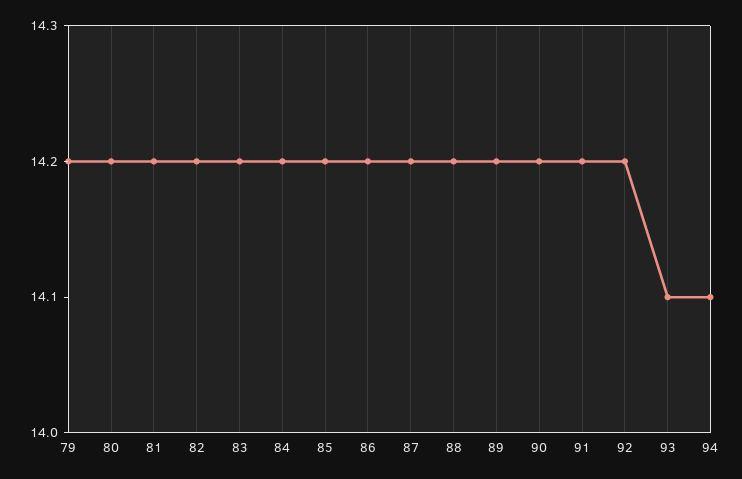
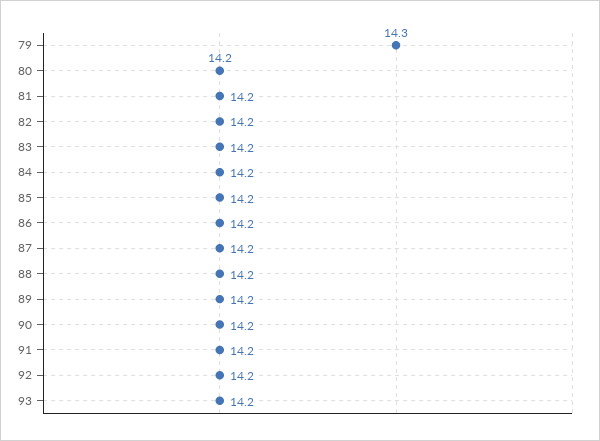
  {
-   "79": 14.2,
+   "79": 14.3,
    "80": 14.2,
    "81": 14.2,
    "82": 14.2,
    "83": 14.2,
    "84": 14.2,
    "85": 14.2,
    "86": 14.2,
    "87": 14.2,
    "88": 14.2,
    "89": 14.2,
    "90": 14.2,
    "91": 14.2,
    "92": 14.2,
-   "93": 14.1,
+   "93": 14.2
-   "94": 14.1
  }

